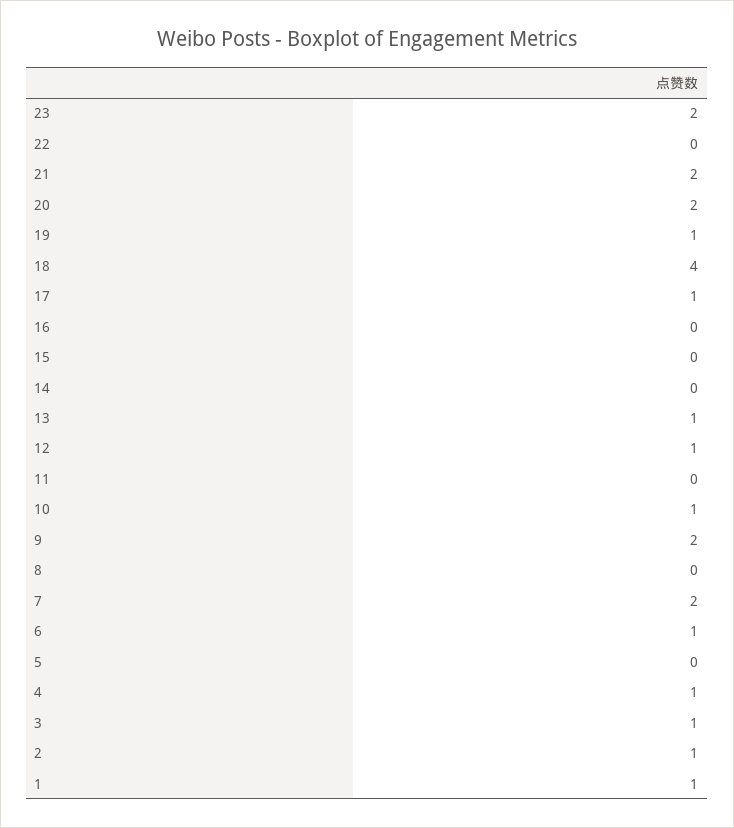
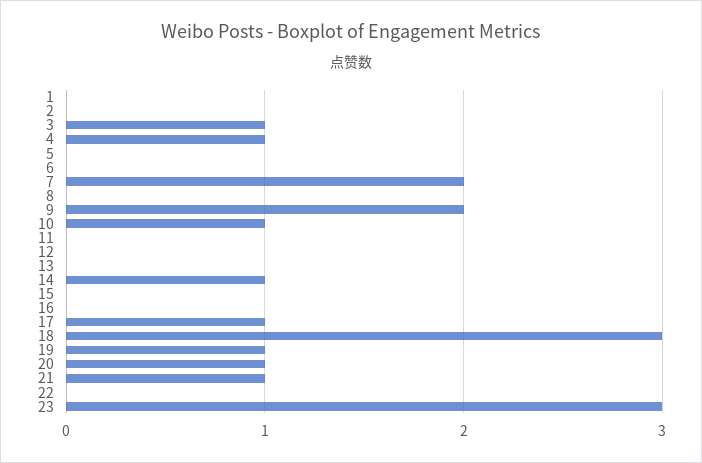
  {
-   "23": 2,
+   "23": 3,
    "22": 0,
-   "21": 2,
+   "21": 1,
-   "20": 2,
+   "20": 1,
    "19": 1,
-   "18": 4,
+   "18": 3,
    "17": 1,
    "16": 0,
    "15": 0,
-   "14": 0,
+   "14": 1,
-   "13": 1,
+   "13": 0,
-   "12": 1,
+   "12": 0,
    "11": 0,
    "10": 1,
    "9": 2,
    "8": 0,
    "7": 2,
-   "6": 1,
+   "6": 0,
    "5": 0,
    "4": 1,
    "3": 1,
-   "2": 1,
+   "2": 0,
-   "1": 1
+   "1": 0
  }

